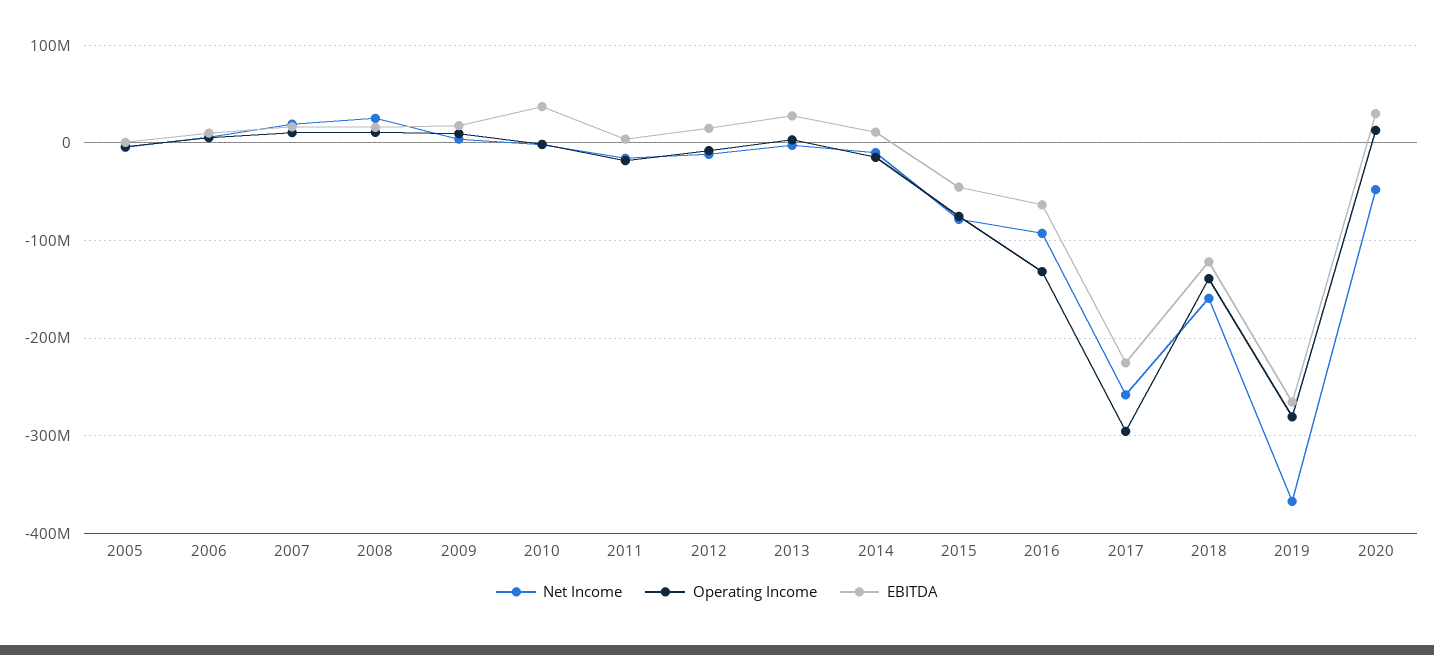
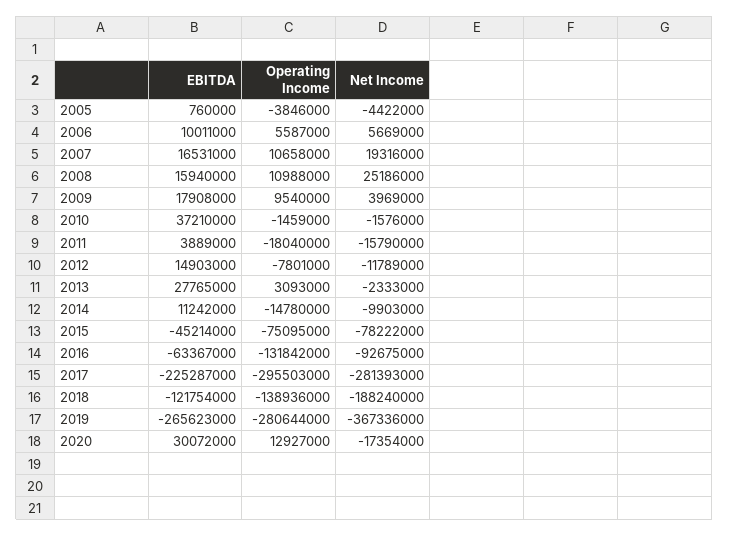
  {
    "Net Income": {
      "2005": -4422000,
      "2006": 5669000,
      "2007": 19316000,
      "2008": 25186000,
      "2009": 3969000,
      "2010": -1576000,
      "2011": -15790000,
      "2012": -11789000,
      "2013": -2333000,
      "2014": -9903000,
      "2015": -78222000,
      "2016": -92675000,
-     "2017": -260000000,
+     "2017": -281393000,
-     "2018": -160000000,
+     "2018": -188240000,
      "2019": -367336000,
-     "2020": -50000000
+     "2020": -17354000
    },
    "Operating Income": {
      "2005": -3846000,
      "2006": 5587000,
      "2007": 10658000,
      "2008": 10988000,
      "2009": 9540000,
      "2010": -1459000,
      "2011": -18040000,
      "2012": -7801000,
      "2013": 3093000,
      "2014": -14780000,
      "2015": -75095000,
      "2016": -131842000,
      "2017": -295503000,
      "2018": -138936000,
      "2019": -280644000,
      "2020": 12927000
    },
    "EBITDA": {
      "2005": 760000,
      "2006": 10011000,
      "2007": 16531000,
      "2008": 15940000,
      "2009": 17908000,
      "2010": 37210000,
      "2011": 3889000,
      "2012": 14903000,
      "2013": 27765000,
      "2014": 11242000,
      "2015": -45214000,
      "2016": -63367000,
      "2017": -225287000,
      "2018": -121754000,
      "2019": -265623000,
      "2020": 30072000
    }
  }

